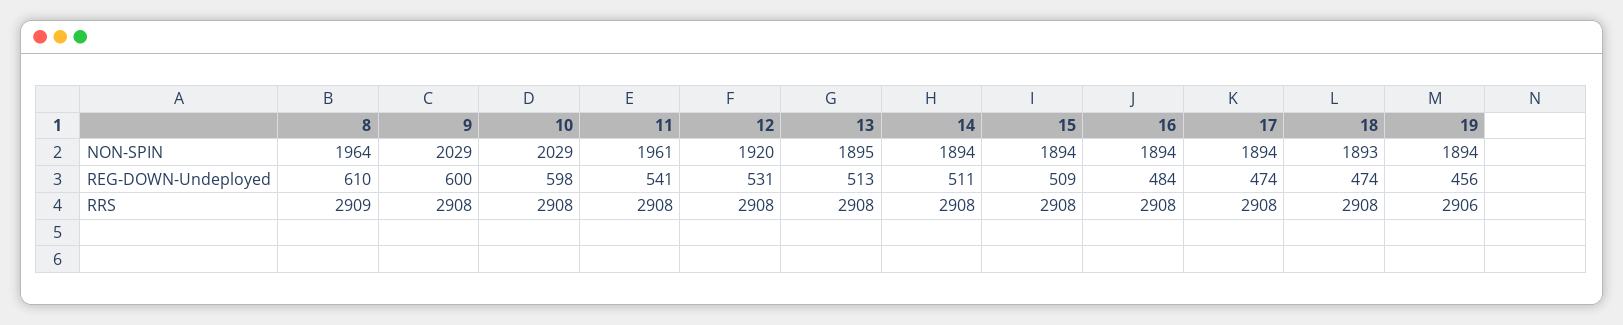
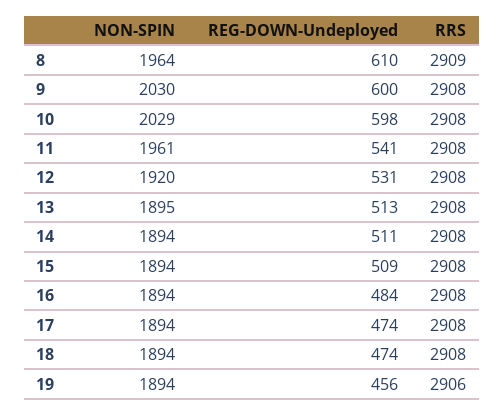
  {
    "8": {
      "NON-SPIN": 1964,
      "REG-DOWN-Undeployed": 610,
      "RRS": 2909
    },
    "9": {
-     "NON-SPIN": 2029,
+     "NON-SPIN": 2030,
      "REG-DOWN-Undeployed": 600,
      "RRS": 2908
    },
    "10": {
      "NON-SPIN": 2029,
      "REG-DOWN-Undeployed": 598,
      "RRS": 2908
    },
    "11": {
      "NON-SPIN": 1961,
      "REG-DOWN-Undeployed": 541,
      "RRS": 2908
    },
    "12": {
      "NON-SPIN": 1920,
      "REG-DOWN-Undeployed": 531,
      "RRS": 2908
    },
    "13": {
      "NON-SPIN": 1895,
      "REG-DOWN-Undeployed": 513,
      "RRS": 2908
    },
    "14": {
      "NON-SPIN": 1894,
      "REG-DOWN-Undeployed": 511,
      "RRS": 2908
    },
    "15": {
      "NON-SPIN": 1894,
      "REG-DOWN-Undeployed": 509,
      "RRS": 2908
    },
    "16": {
      "NON-SPIN": 1894,
      "REG-DOWN-Undeployed": 484,
      "RRS": 2908
    },
    "17": {
      "NON-SPIN": 1894,
      "REG-DOWN-Undeployed": 474,
      "RRS": 2908
    },
    "18": {
-     "NON-SPIN": 1893,
+     "NON-SPIN": 1894,
      "REG-DOWN-Undeployed": 474,
      "RRS": 2908
    },
    "19": {
      "NON-SPIN": 1894,
      "REG-DOWN-Undeployed": 456,
      "RRS": 2906
    }
  }

